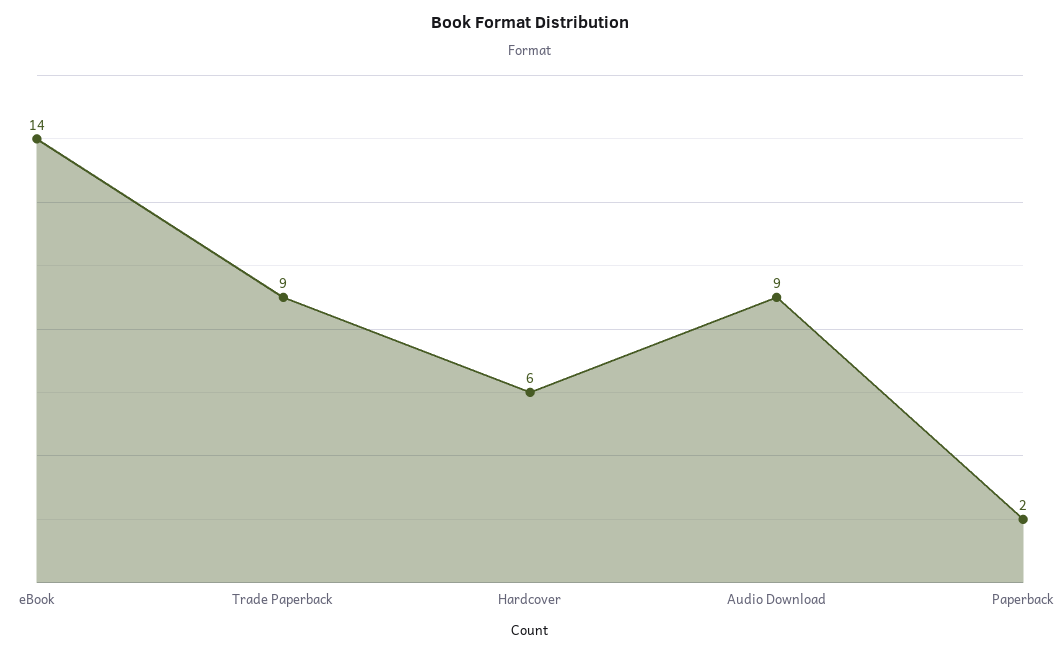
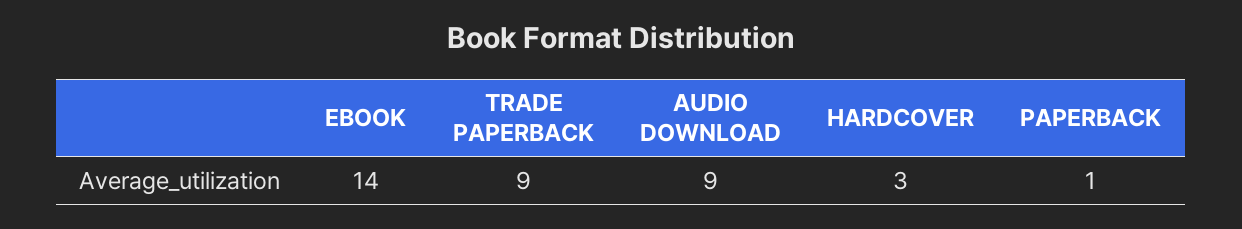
  {
    "eBook": 14,
    "Trade Paperback": 9,
-   "Hardcover": 6,
+   "Hardcover": 3,
    "Audio Download": 9,
-   "Paperback": 2
+   "Paperback": 1
  }

